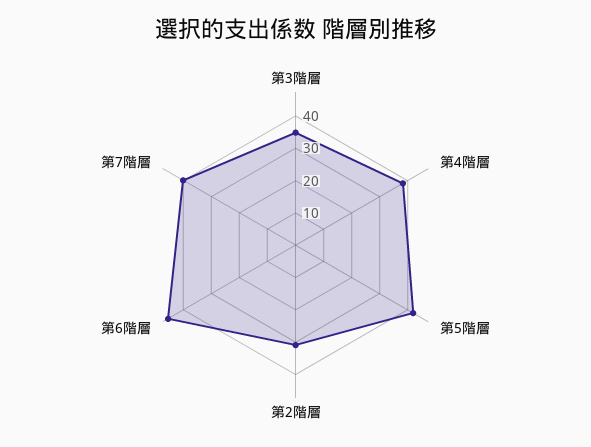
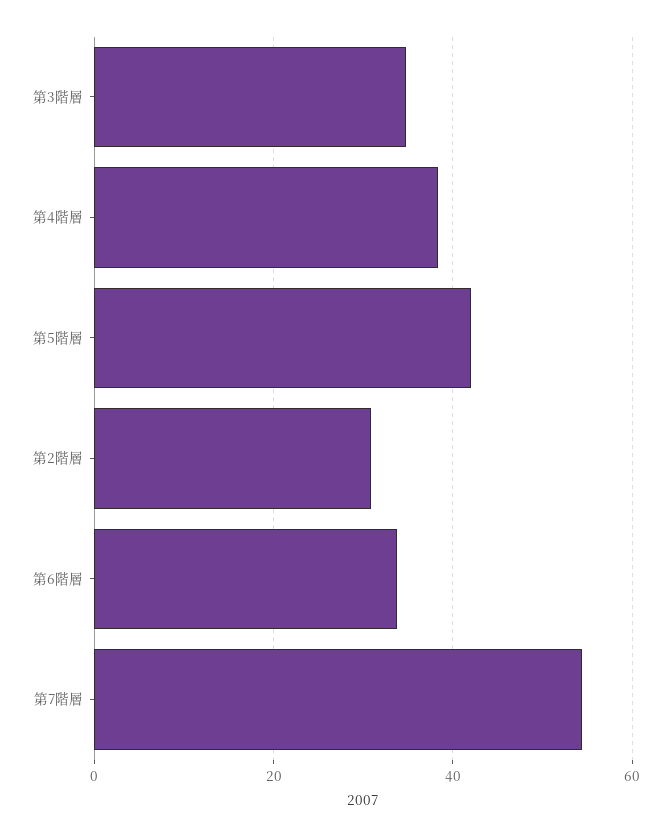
  {
    "第3階層": 34,
    "第4階層": 38,
    "第5階層": 42,
    "第2階層": 30,
-   "第6階層": 45,
+   "第6階層": 34,
-   "第7階層": 40
+   "第7階層": 54
  }

